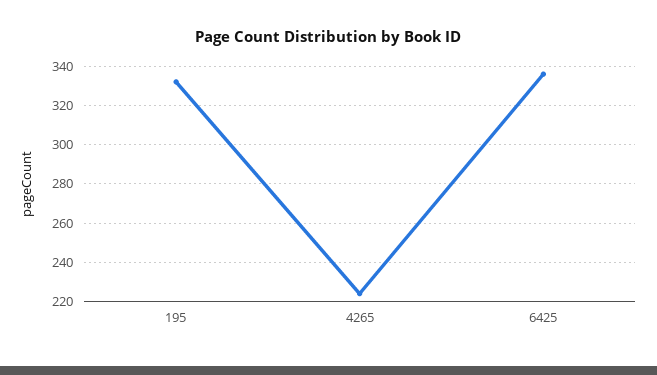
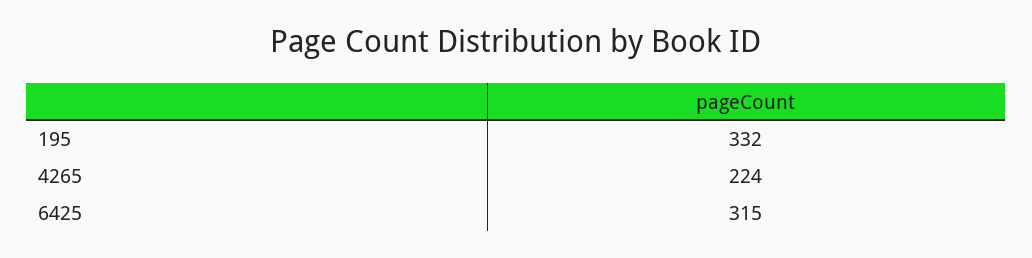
  {
    "195": 332,
    "4265": 224,
-   "6425": 335
+   "6425": 315
  }

